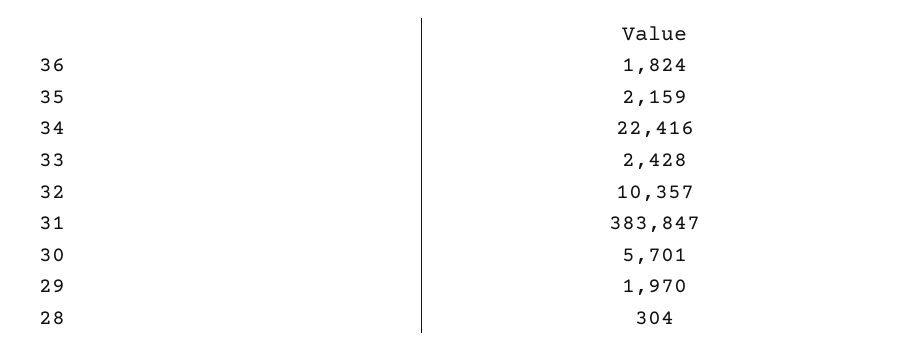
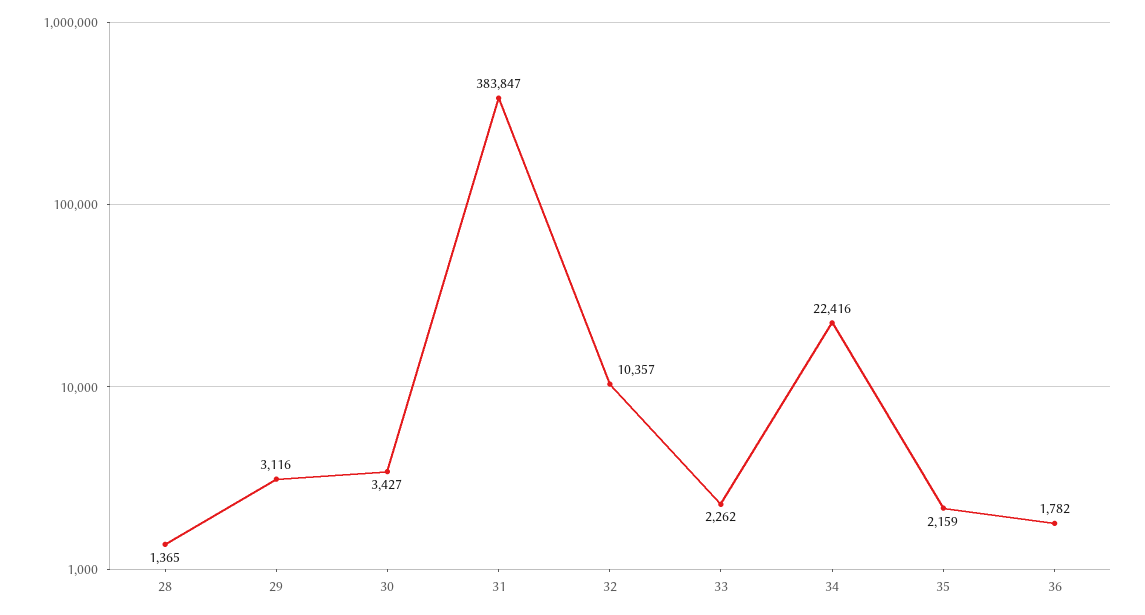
  {
-   "36": 1824,
+   "36": 1782,
    "35": 2159,
    "34": 22416,
-   "33": 2428,
+   "33": 2262,
    "32": 10357,
    "31": 383847,
-   "30": 5701,
+   "30": 3427,
-   "29": 1970,
+   "29": 3116,
-   "28": 304
+   "28": 1365
  }

